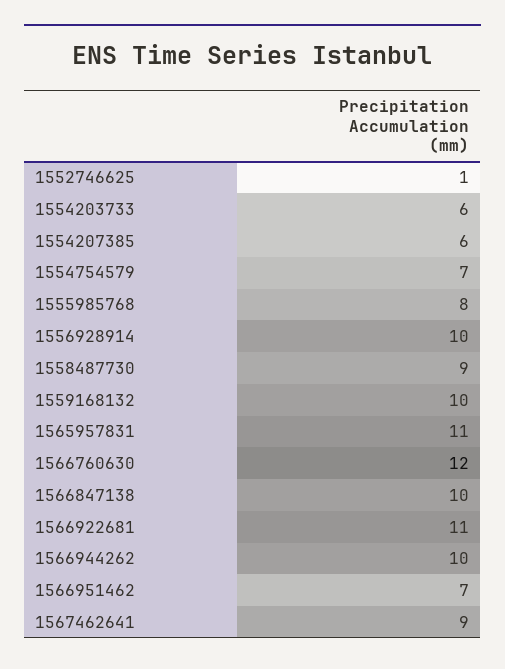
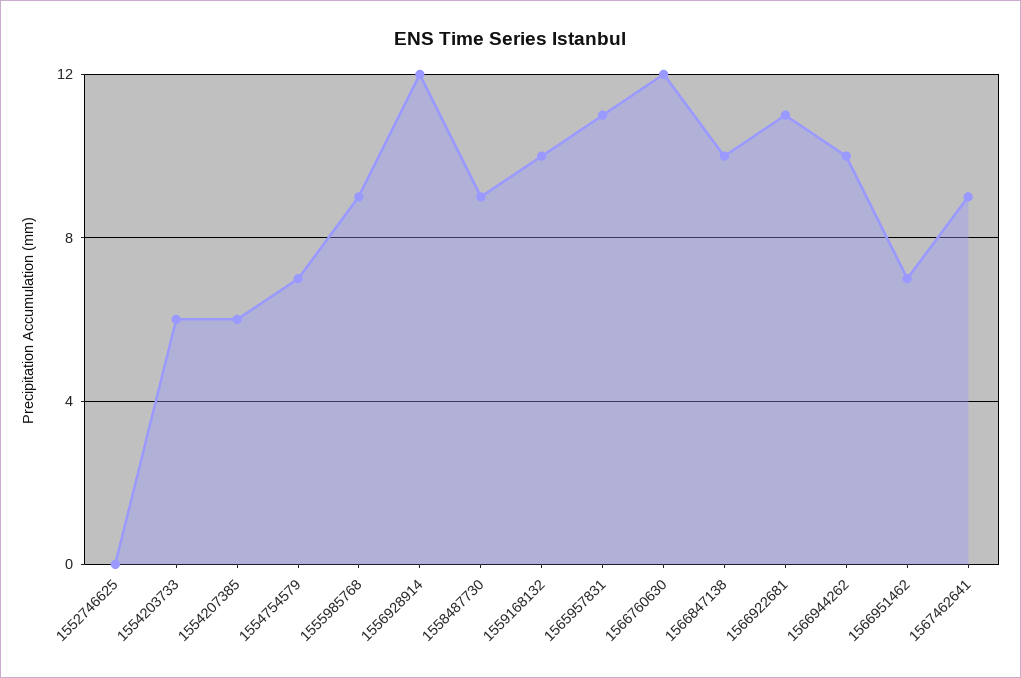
  {
-   "1552746625": 1,
+   "1552746625": 0,
    "1554203733": 6,
    "1554207385": 6,
    "1554754579": 7,
-   "1555985768": 8,
+   "1555985768": 9,
-   "1556928914": 10,
+   "1556928914": 12,
    "1558487730": 9,
    "1559168132": 10,
    "1565957831": 11,
    "1566760630": 12,
    "1566847138": 10,
    "1566922681": 11,
    "1566944262": 10,
    "1566951462": 7,
    "1567462641": 9
  }

